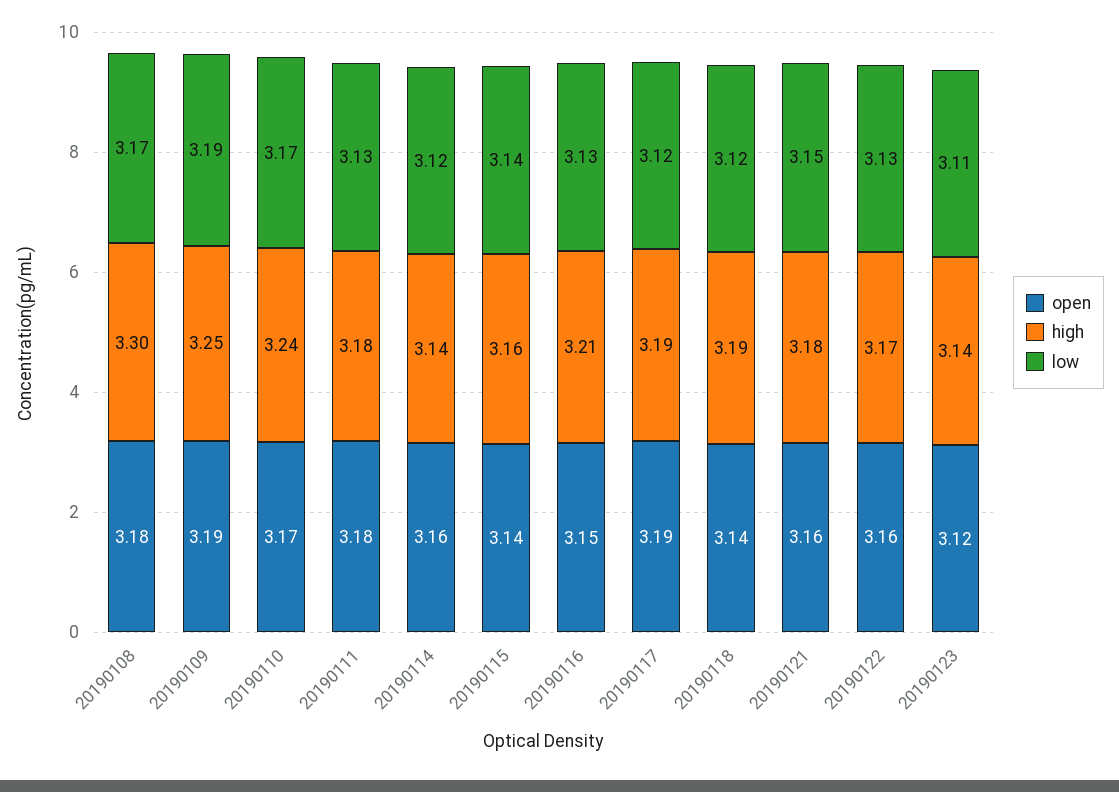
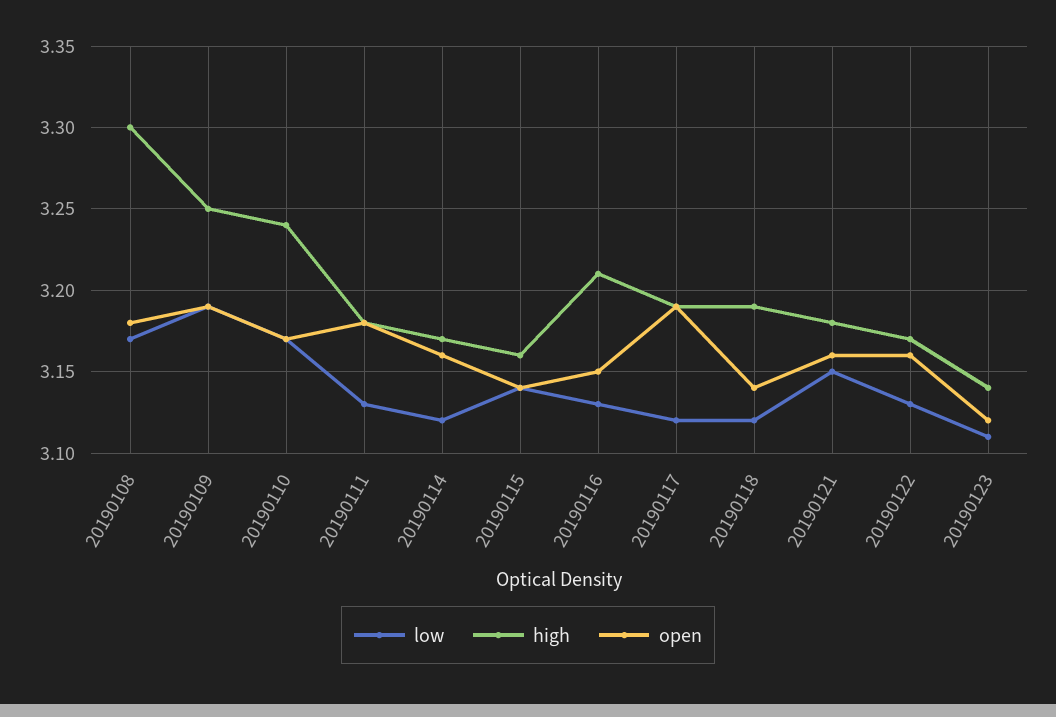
  {
    "open": {
      "20190108": 3.18,
      "20190109": 3.19,
      "20190110": 3.17,
      "20190111": 3.18,
      "20190114": 3.16,
      "20190115": 3.14,
      "20190116": 3.15,
      "20190117": 3.19,
      "20190118": 3.14,
      "20190121": 3.16,
      "20190122": 3.16,
      "20190123": 3.12
    },
    "high": {
      "20190108": 3.3,
      "20190109": 3.25,
      "20190110": 3.24,
      "20190111": 3.18,
-     "20190114": 3.14,
+     "20190114": 3.17,
      "20190115": 3.16,
      "20190116": 3.21,
      "20190117": 3.19,
      "20190118": 3.19,
      "20190121": 3.18,
      "20190122": 3.17,
      "20190123": 3.14
    },
    "low": {
      "20190108": 3.17,
      "20190109": 3.19,
      "20190110": 3.17,
      "20190111": 3.13,
      "20190114": 3.12,
      "20190115": 3.14,
      "20190116": 3.13,
      "20190117": 3.12,
      "20190118": 3.12,
      "20190121": 3.15,
      "20190122": 3.13,
      "20190123": 3.11
    }
  }

